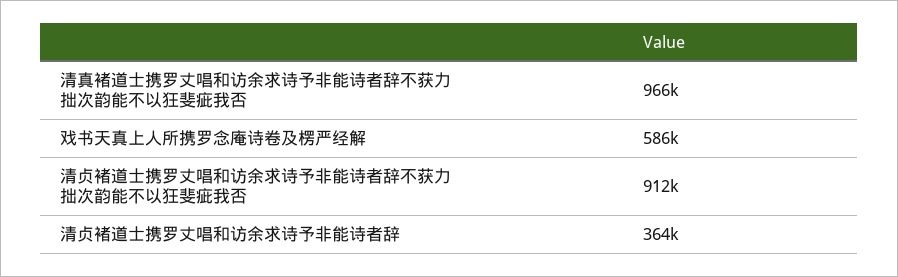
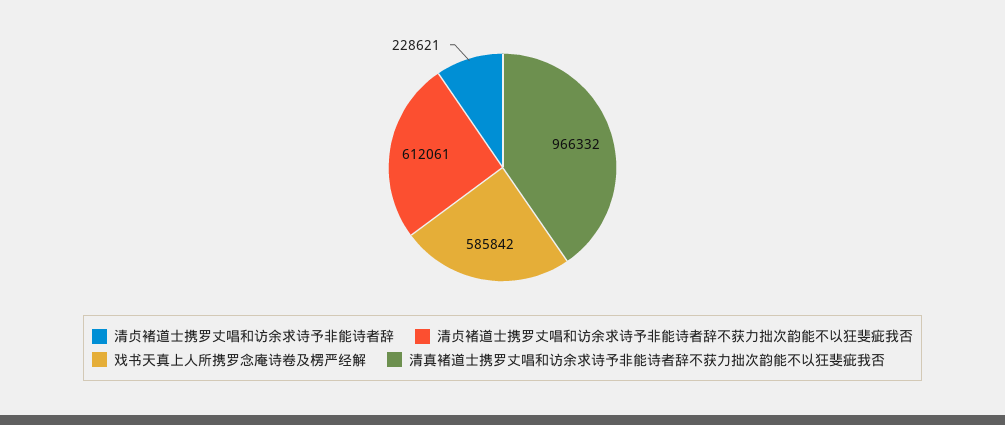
  {
    "清真褚道士携罗丈唱和访余求诗予非能诗者辞不获力拙次韵能不以狂斐疵我否": 966332,
    "戏书天真上人所携罗念庵诗卷及楞严经解": 585842,
-   "清贞褚道士携罗丈唱和访余求诗予非能诗者辞不获力拙次韵能不以狂斐疵我否": 912000,
+   "清贞褚道士携罗丈唱和访余求诗予非能诗者辞不获力拙次韵能不以狂斐疵我否": 612061,
-   "清贞褚道士携罗丈唱和访余求诗予非能诗者辞": 364000
+   "清贞褚道士携罗丈唱和访余求诗予非能诗者辞": 228621
  }

